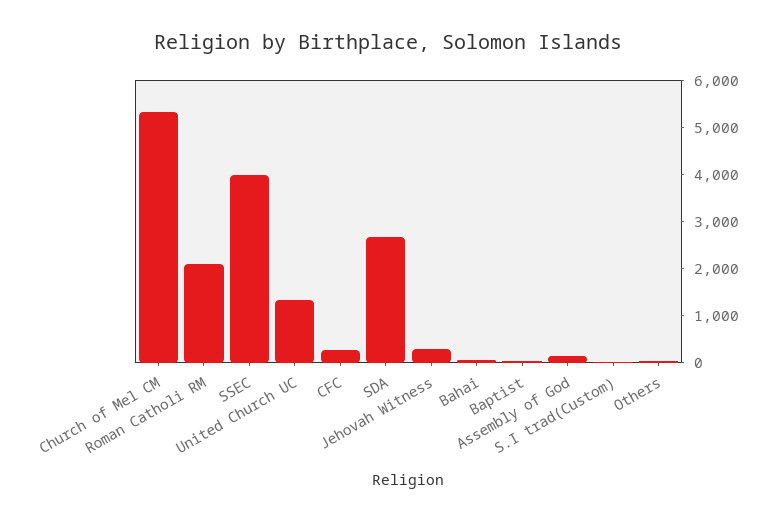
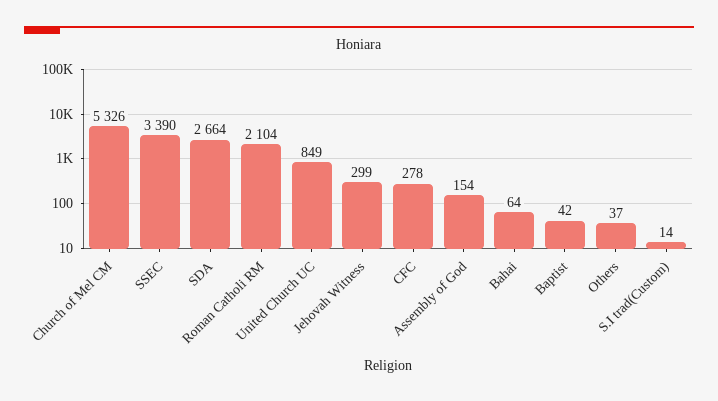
  {
    "Church of Mel CM": 5326,
    "Roman Catholi RM": 2104,
-   "SSEC": 4000,
+   "SSEC": 3390,
-   "United Church UC": 1400,
+   "United Church UC": 849,
    "CFC": 278,
    "SDA": 2664,
    "Jehovah Witness": 299,
    "Bahai": 64,
    "Baptist": 42,
    "Assembly of God": 154,
    "S.I trad(Custom)": 14,
    "Others": 37
  }

